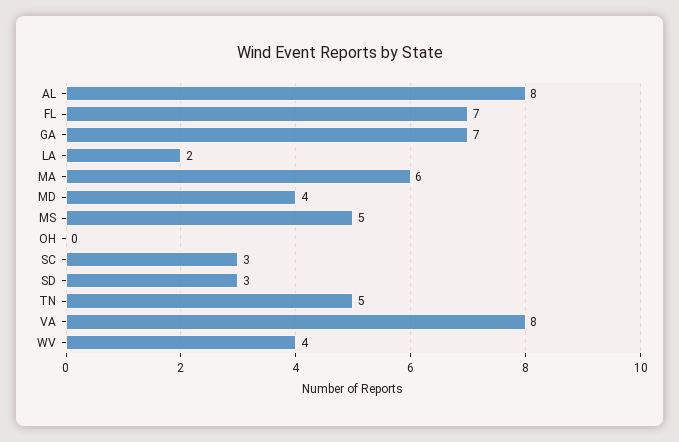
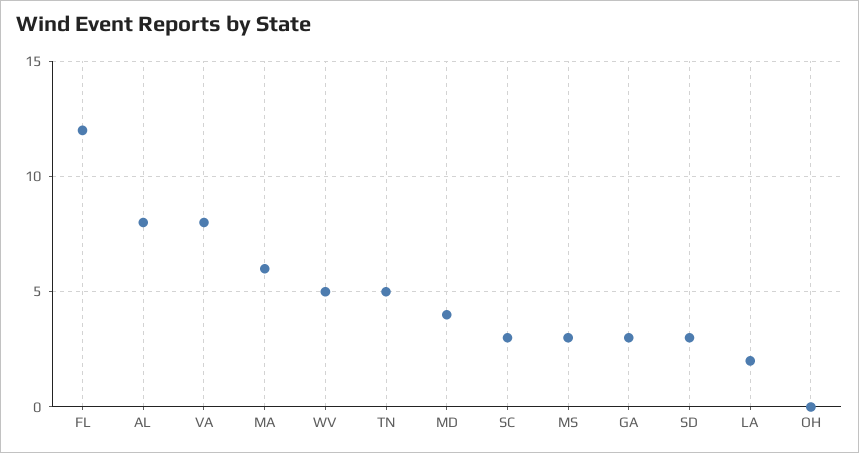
  {
    "AL": 8,
-   "FL": 7,
+   "FL": 12,
-   "GA": 7,
+   "GA": 3,
    "LA": 2,
    "MA": 6,
    "MD": 4,
-   "MS": 5,
+   "MS": 3,
    "OH": 0,
    "SC": 3,
    "SD": 3,
    "TN": 5,
    "VA": 8,
-   "WV": 4
+   "WV": 5
  }

